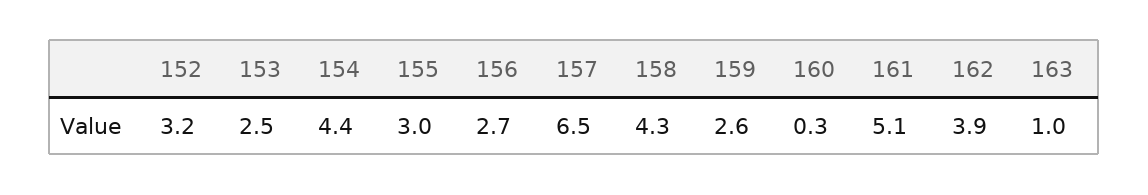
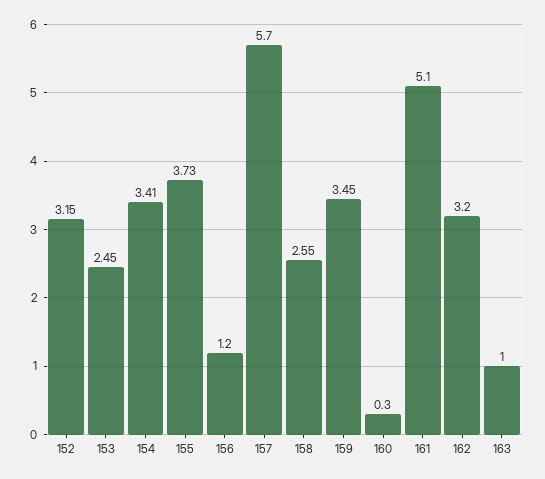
  {
    "152": 3.15,
    "153": 2.45,
-   "154": 4.4,
+   "154": 3.41,
-   "155": 3,
+   "155": 3.73,
-   "156": 2.7,
+   "156": 1.2,
-   "157": 6.5,
+   "157": 5.7,
-   "158": 4.3,
+   "158": 2.55,
-   "159": 2.6,
+   "159": 3.45,
    "160": 0.3,
    "161": 5.1,
-   "162": 3.9,
+   "162": 3.2,
    "163": 1
  }

